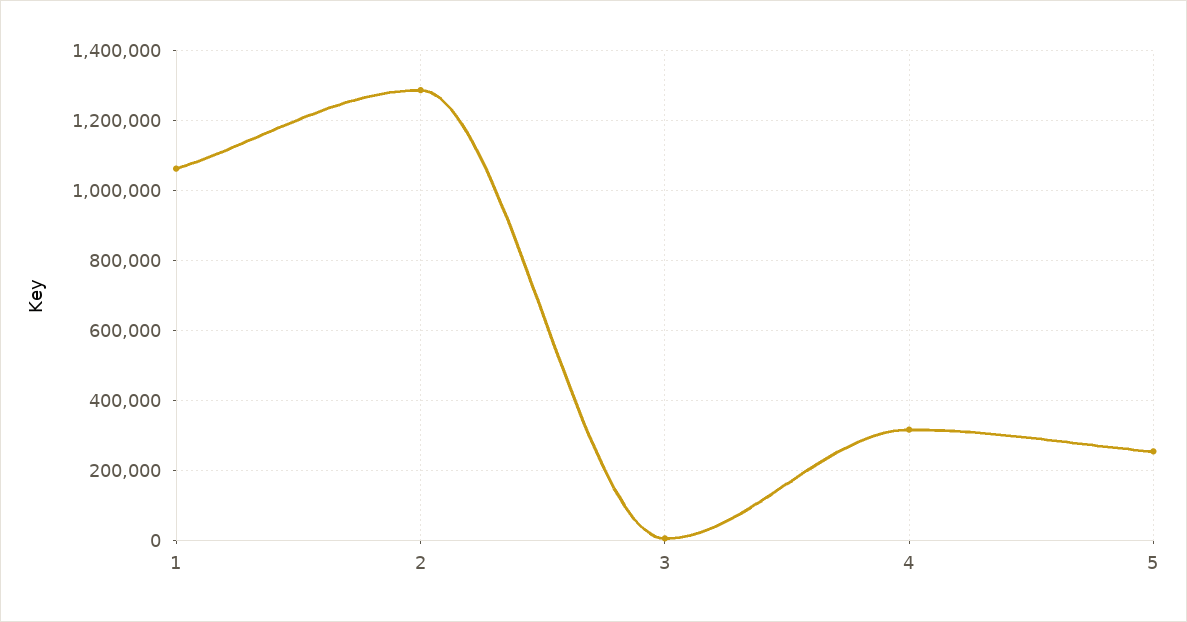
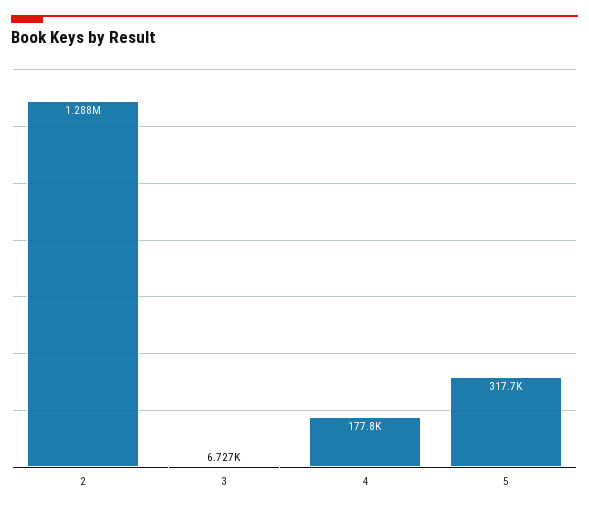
  {
-   "1": 1060000,
    "2": 1288000,
    "3": 6727,
-   "4": 320000,
+   "4": 177800,
-   "5": 260000
+   "5": 317700
  }

